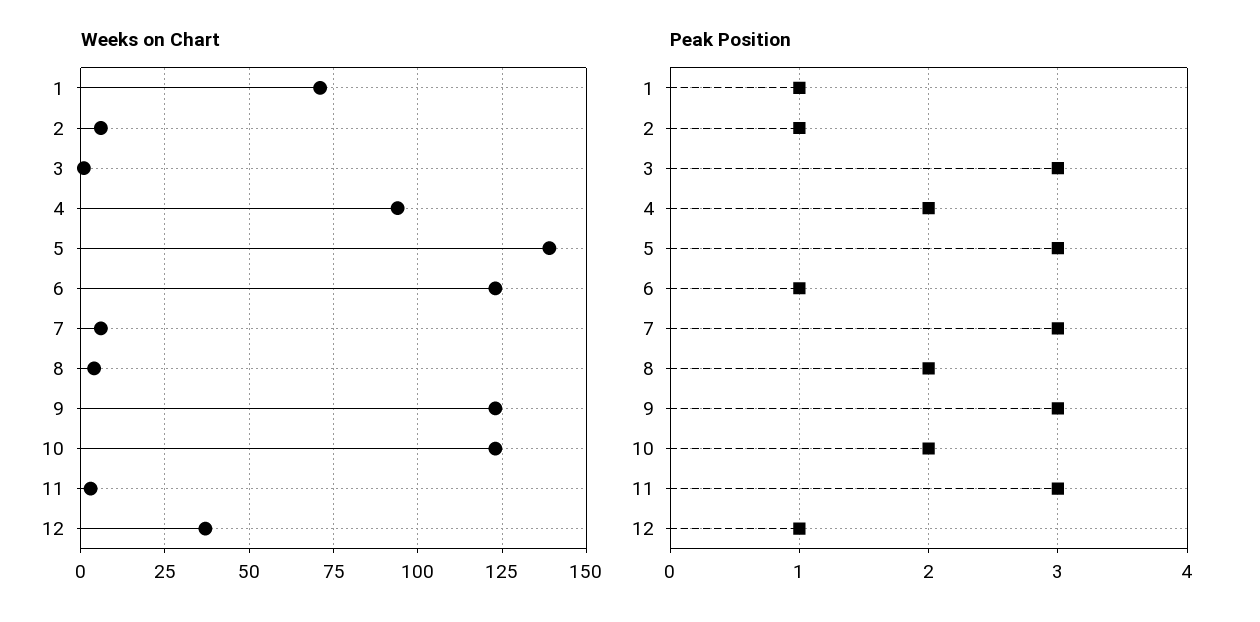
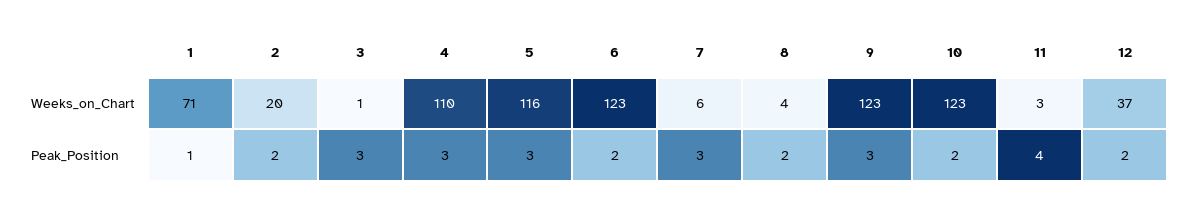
  {
    "Weeks on Chart": {
      "1": 71,
-     "2": 5,
+     "2": 20,
      "3": 1,
-     "4": 95,
+     "4": 110,
-     "5": 140,
+     "5": 116,
      "6": 123,
      "7": 6,
      "8": 4,
      "9": 123,
      "10": 123,
      "11": 3,
      "12": 37
    },
    "Peak Position": {
      "1": 1,
-     "2": 1,
+     "2": 2,
      "3": 3,
-     "4": 2,
+     "4": 3,
      "5": 3,
-     "6": 1,
+     "6": 2,
      "7": 3,
      "8": 2,
      "9": 3,
      "10": 2,
-     "11": 3,
+     "11": 4,
-     "12": 1
+     "12": 2
    }
  }

